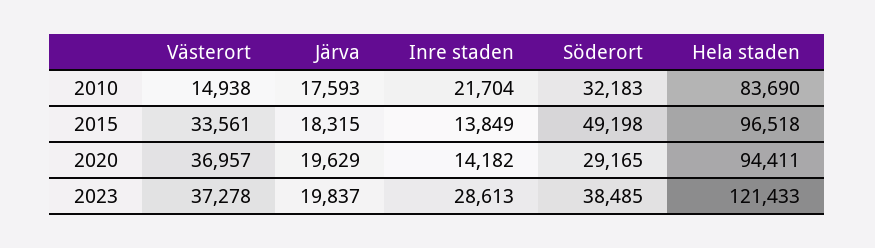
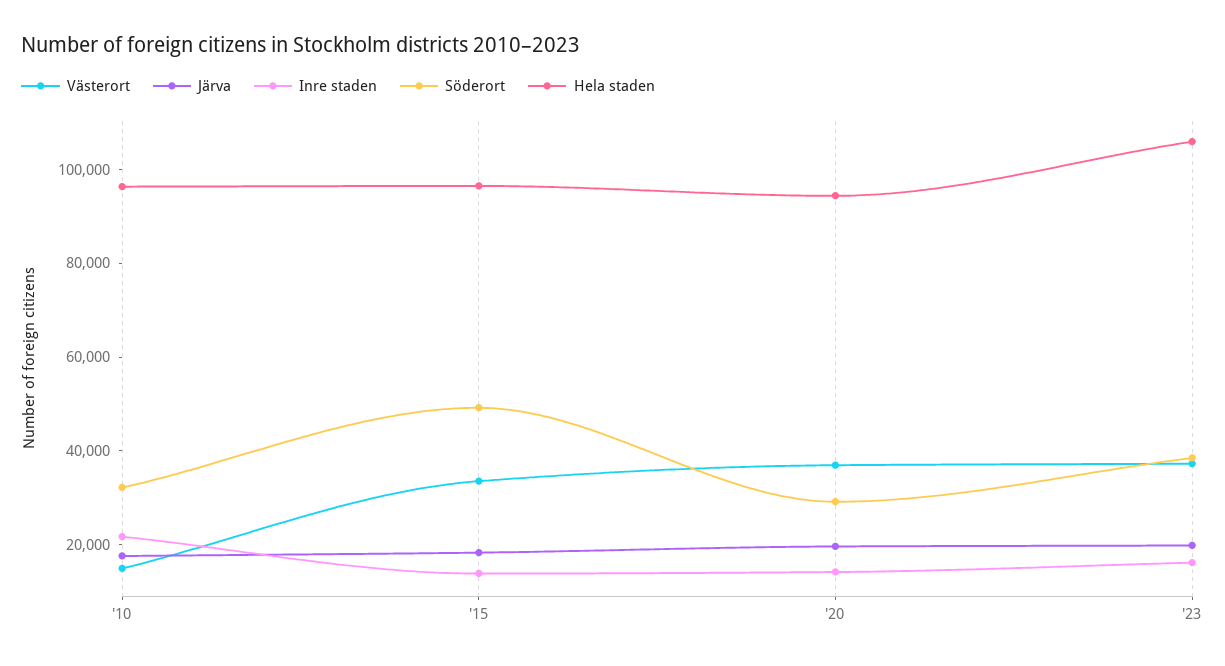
  {
    "Västerort": {
      "2010": 14938,
      "2015": 33561,
      "2020": 36957,
      "2023": 37278
    },
    "Järva": {
      "2010": 17593,
      "2015": 18315,
      "2020": 19629,
      "2023": 19837
    },
    "Inre staden": {
      "2010": 21704,
      "2015": 13849,
      "2020": 14182,
-     "2023": 28613
+     "2023": 15000
    },
    "Söderort": {
      "2010": 32183,
      "2015": 49198,
      "2020": 29165,
      "2023": 38485
    },
    "Hela staden": {
-     "2010": 83690,
+     "2010": 95000,
      "2015": 96518,
      "2020": 94411,
-     "2023": 121433
+     "2023": 105000
    }
  }

